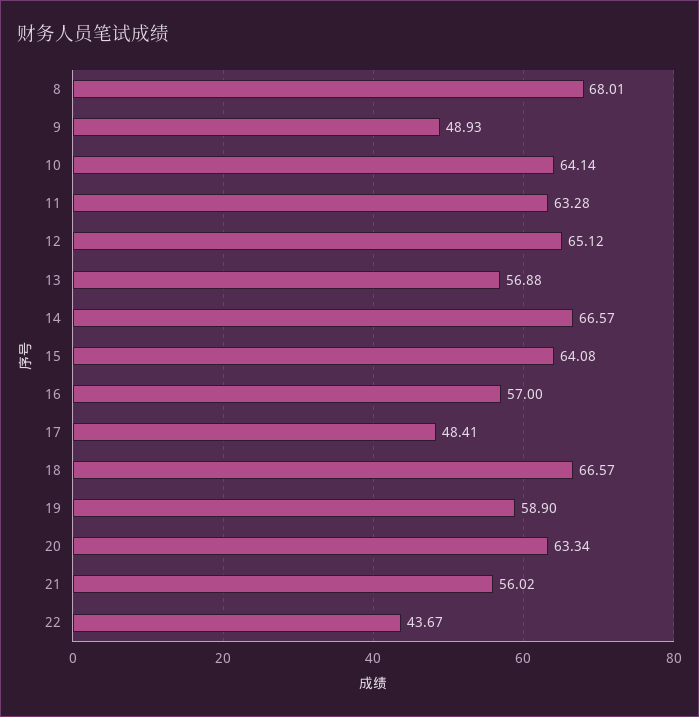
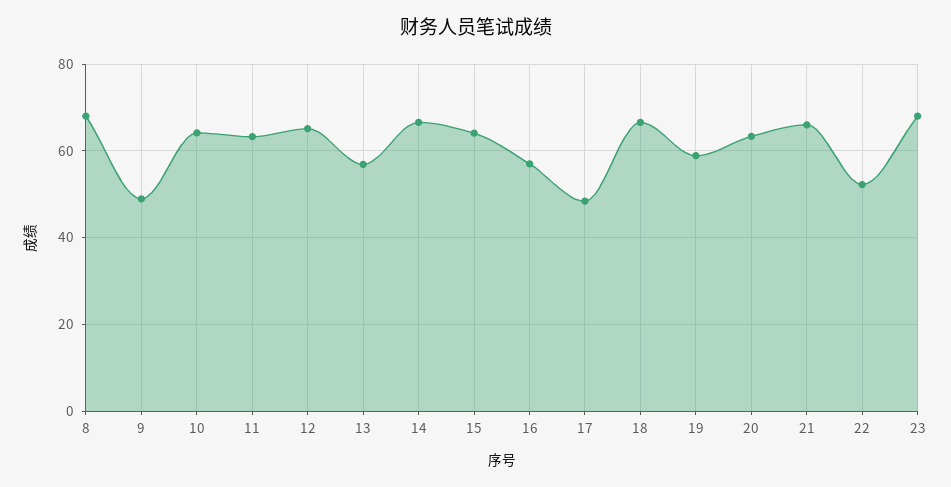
  {
    "8": 68.01,
    "9": 48.93,
    "10": 64.14,
    "11": 63.28,
    "12": 65.12,
    "13": 56.88,
    "14": 66.57,
    "15": 64.08,
    "16": 57,
    "17": 48.41,
    "18": 66.57,
    "19": 58.9,
    "20": 63.34,
-   "21": 56.02,
+   "21": 66,
-   "22": 43.67
+   "22": 52,
+   "23": 68
  }

